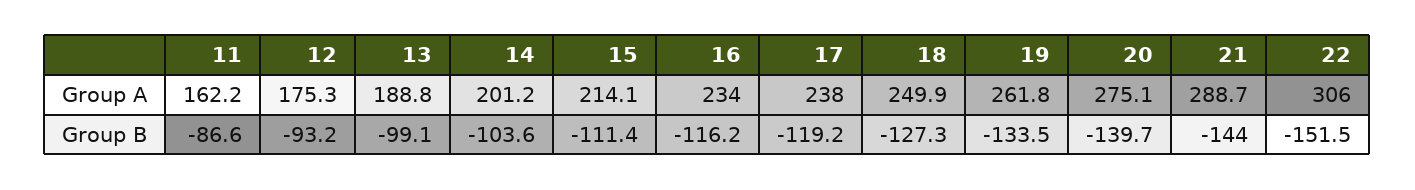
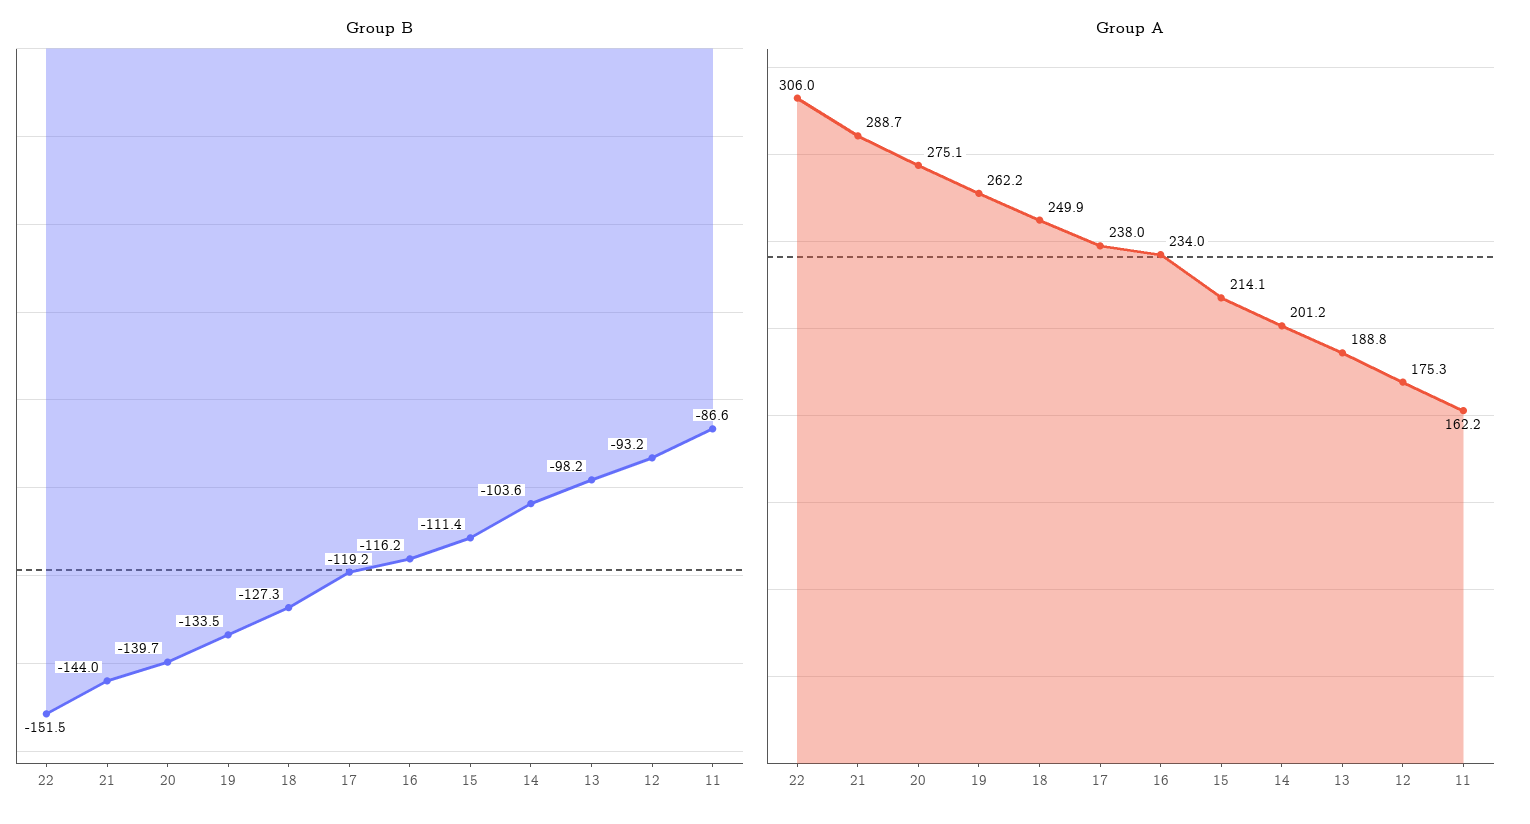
  {
    "Group A": {
      "11": 162.2,
      "12": 175.3,
      "13": 188.8,
      "14": 201.2,
      "15": 214.1,
      "16": 234,
      "17": 238,
      "18": 249.9,
-     "19": 261.8,
+     "19": 262.2,
      "20": 275.1,
      "21": 288.7,
      "22": 306
    },
    "Group B": {
      "11": -86.6,
      "12": -93.2,
-     "13": -99.1,
+     "13": -98.2,
      "14": -103.6,
      "15": -111.4,
      "16": -116.2,
      "17": -119.2,
      "18": -127.3,
      "19": -133.5,
      "20": -139.7,
      "21": -144,
      "22": -151.5
    }
  }

